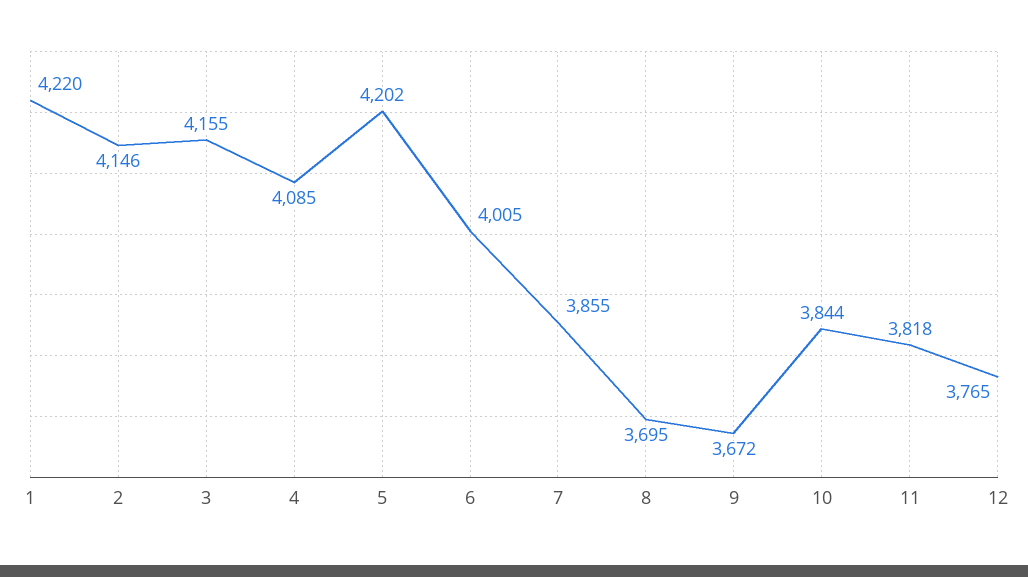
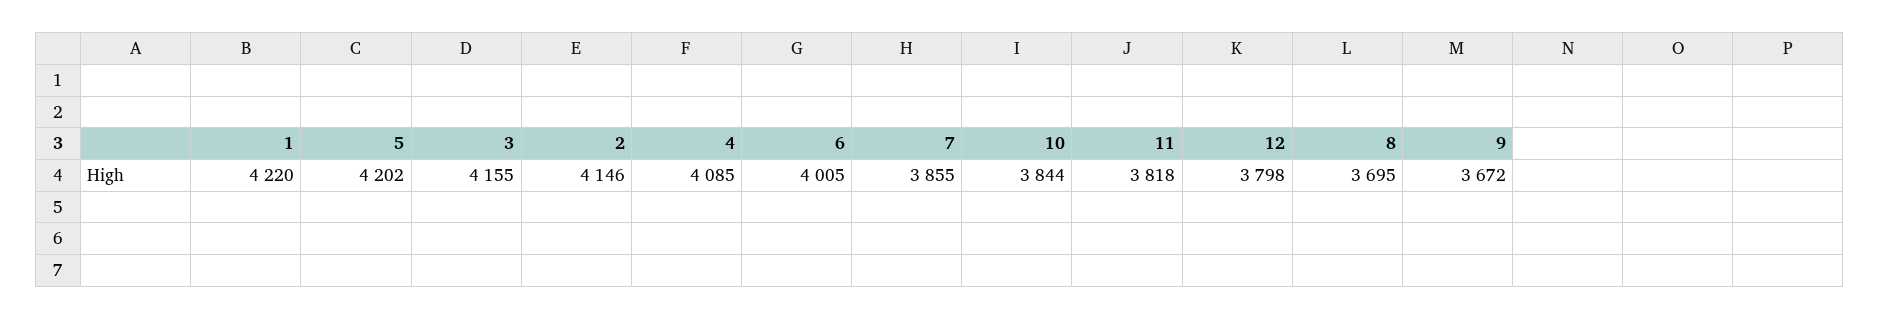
  {
    "1": 4220,
    "2": 4146,
    "3": 4155,
    "4": 4085,
    "5": 4202,
    "6": 4005,
    "7": 3855,
    "8": 3695,
    "9": 3672,
    "10": 3844,
    "11": 3818,
-   "12": 3765
+   "12": 3798
  }

